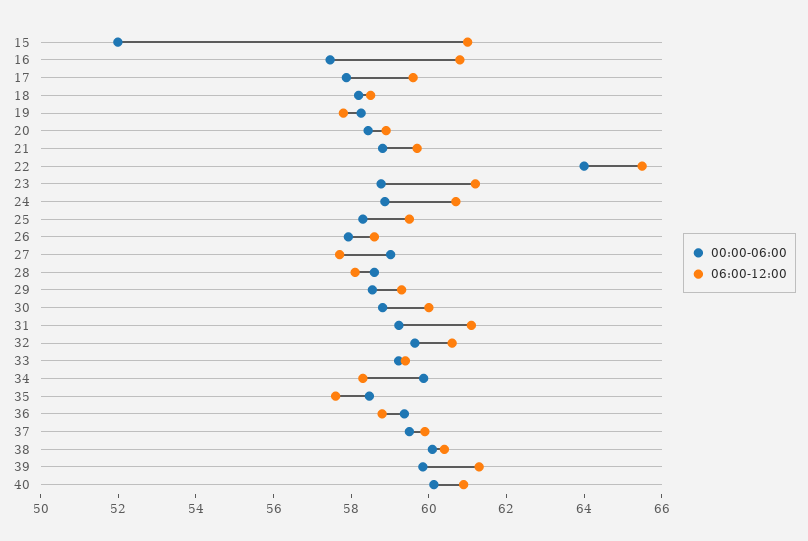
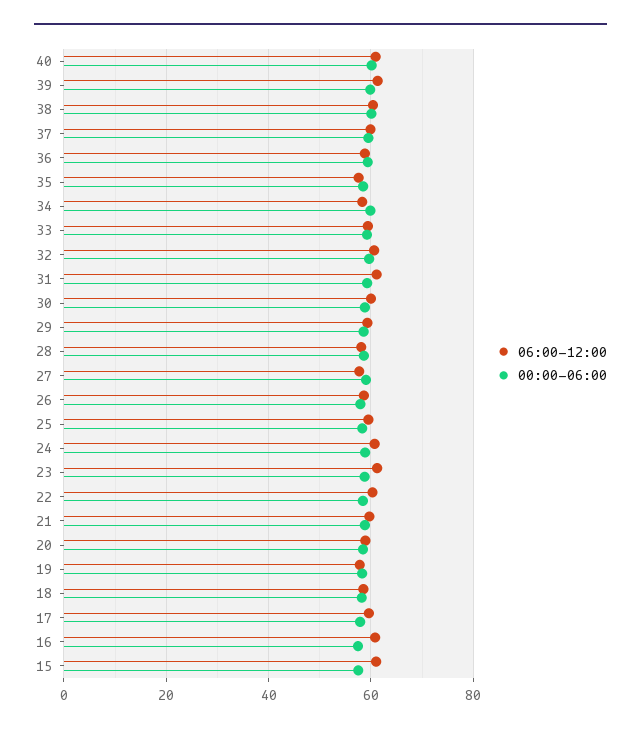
  {
    "00:00-06:00": {
-     "15": 52,
+     "15": 58,
      "16": 57.5,
      "17": 58,
      "18": 58,
      "19": 58.5,
      "20": 58.5,
      "21": 59,
-     "22": 64,
+     "22": 58,
      "23": 59,
      "24": 59,
      "25": 58.5,
      "26": 58,
      "27": 59,
      "28": 58.5,
      "29": 58.5,
      "30": 59,
      "31": 59,
      "32": 59.5,
      "33": 59,
      "34": 60,
      "35": 58.5,
      "36": 59.5,
      "37": 59.5,
      "38": 60,
      "39": 60,
      "40": 60
    },
    "06:00-12:00": {
      "15": 61,
      "16": 61,
      "17": 59.5,
      "18": 58.5,
      "19": 58,
      "20": 59,
      "21": 59.5,
-     "22": 65.5,
+     "22": 60,
      "23": 61,
      "24": 60.5,
      "25": 59.5,
      "26": 58.5,
      "27": 57.5,
      "28": 58,
      "29": 59.5,
      "30": 60,
      "31": 61,
      "32": 60.5,
      "33": 59.5,
      "34": 58.5,
      "35": 57.5,
      "36": 59,
      "37": 60,
      "38": 60.5,
      "39": 61.5,
      "40": 61
    }
  }

